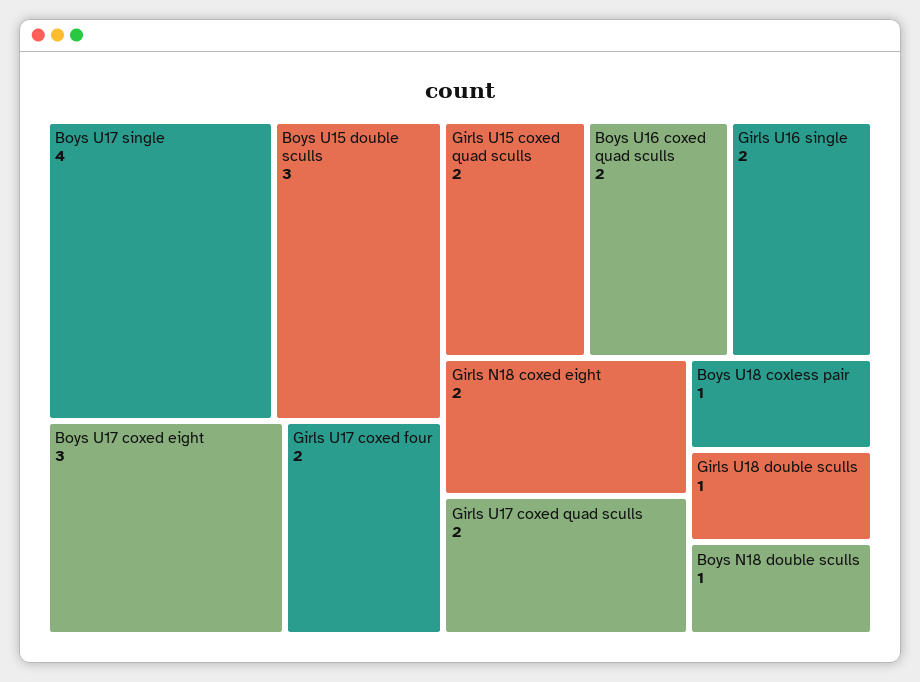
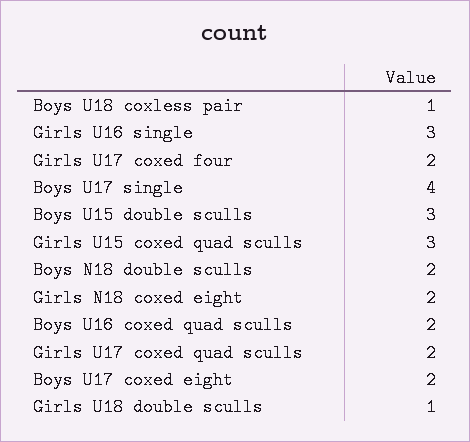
  {
    "Boys U17 single": 4,
    "Boys U15 double sculls": 3,
-   "Boys U17 coxed eight": 3,
+   "Boys U17 coxed eight": 2,
    "Girls U17 coxed four": 2,
-   "Girls U15 coxed quad sculls": 2,
+   "Girls U15 coxed quad sculls": 3,
    "Boys U16 coxed quad sculls": 2,
-   "Girls U16 single": 2,
+   "Girls U16 single": 3,
    "Girls N18 coxed eight": 2,
    "Girls U17 coxed quad sculls": 2,
    "Boys U18 coxless pair": 1,
    "Girls U18 double sculls": 1,
-   "Boys N18 double sculls": 1
+   "Boys N18 double sculls": 2
  }

